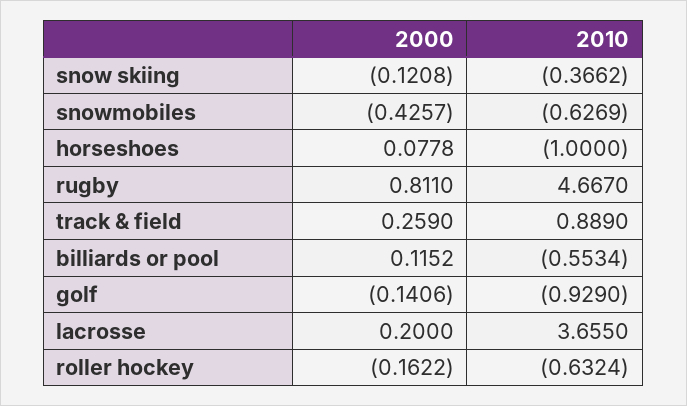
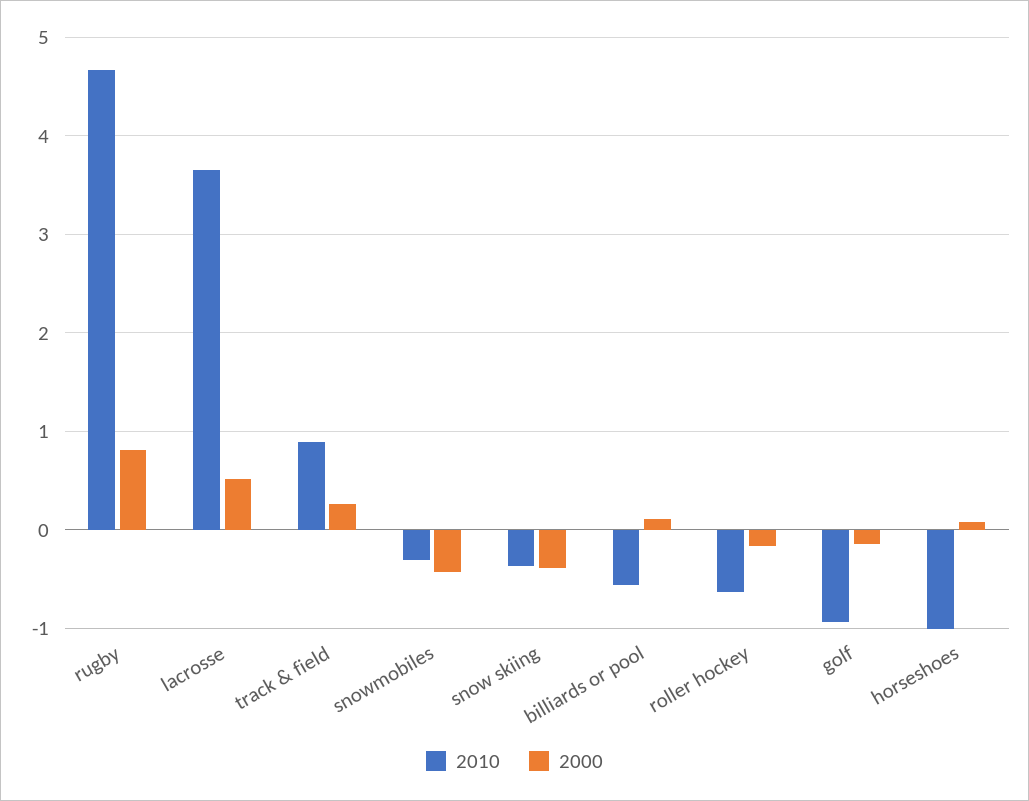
  {
    "2000": {
-     "snow skiing": -0.1208,
+     "snow skiing": -0.4,
      "snowmobiles": -0.4257,
      "horseshoes": 0.0778,
      "rugby": 0.811,
      "track & field": 0.259,
      "billiards or pool": 0.1152,
      "golf": -0.1406,
-     "lacrosse": 0.2,
+     "lacrosse": 0.5,
      "roller hockey": -0.1622
    },
    "2010": {
      "snow skiing": -0.3662,
-     "snowmobiles": -0.6269,
+     "snowmobiles": -0.3,
      "horseshoes": -1,
      "rugby": 4.667,
      "track & field": 0.889,
      "billiards or pool": -0.5534,
      "golf": -0.929,
      "lacrosse": 3.655,
      "roller hockey": -0.6324
    }
  }

